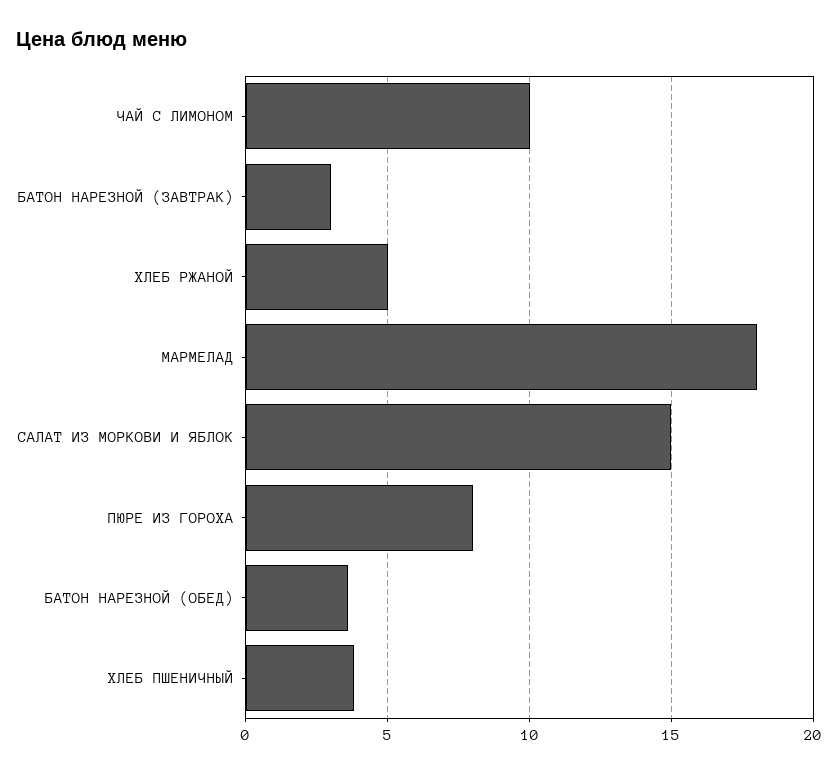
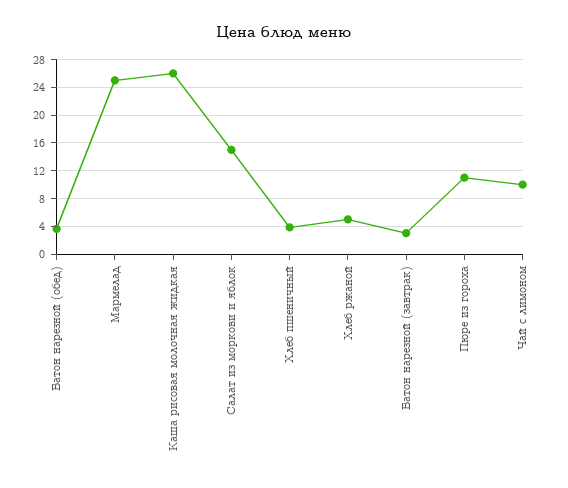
  {
    "ЧАЙ С ЛИМОНОМ": 10,
    "БАТОН НАРЕЗНОЙ (ЗАВТРАК)": 3,
    "ХЛЕБ РЖАНОЙ": 5,
-   "МАРМЕЛАД": 18,
+   "МАРМЕЛАД": 25,
    "САЛАТ ИЗ МОРКОВИ И ЯБЛОК": 15,
-   "ПЮРЕ ИЗ ГОРОХА": 8,
+   "ПЮРЕ ИЗ ГОРОХА": 11,
    "БАТОН НАРЕЗНОЙ (ОБЕД)": 3.5,
-   "ХЛЕБ ПШЕНИЧНЫЙ": 4
+   "ХЛЕБ ПШЕНИЧНЫЙ": 4,
+   "Каша рисовая молочная жидкая": 26
  }

